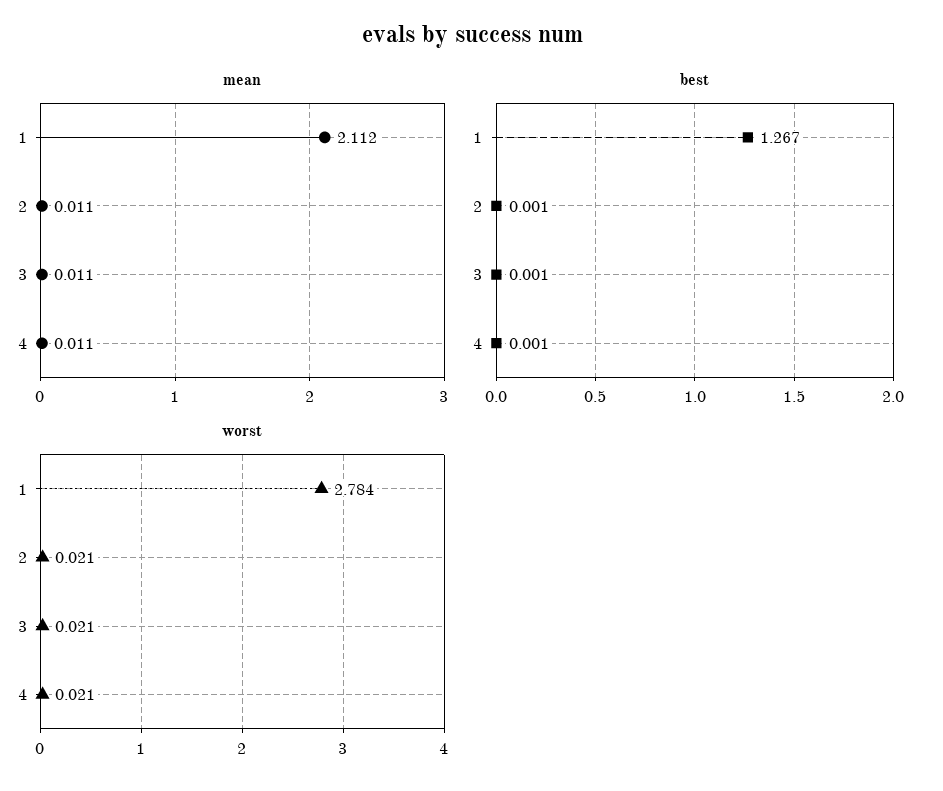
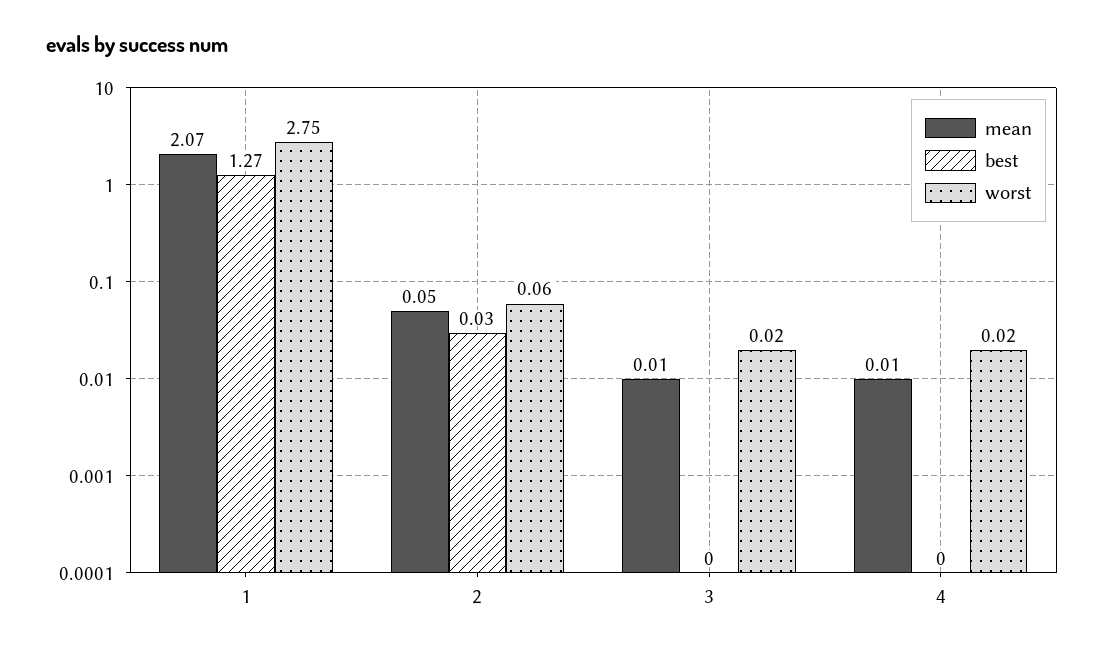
  {
    "mean": {
-     "1": 2.112,
+     "1": 2.07,
-     "2": 0.011,
+     "2": 0.05,
      "3": 0.011,
      "4": 0.011
    },
    "best": {
      "1": 1.267,
-     "2": 0.001,
+     "2": 0.03,
      "3": 0.001,
      "4": 0.001
    },
    "worst": {
-     "1": 2.784,
+     "1": 2.75,
-     "2": 0.021,
+     "2": 0.06,
      "3": 0.021,
      "4": 0.021
    }
  }

